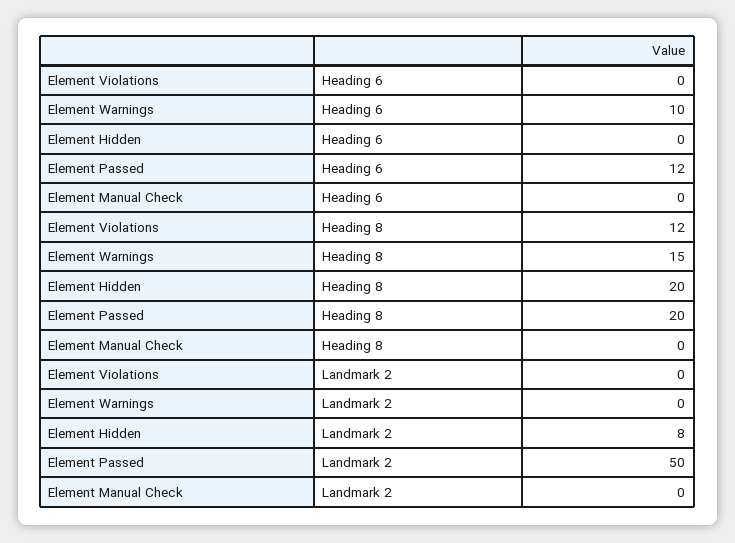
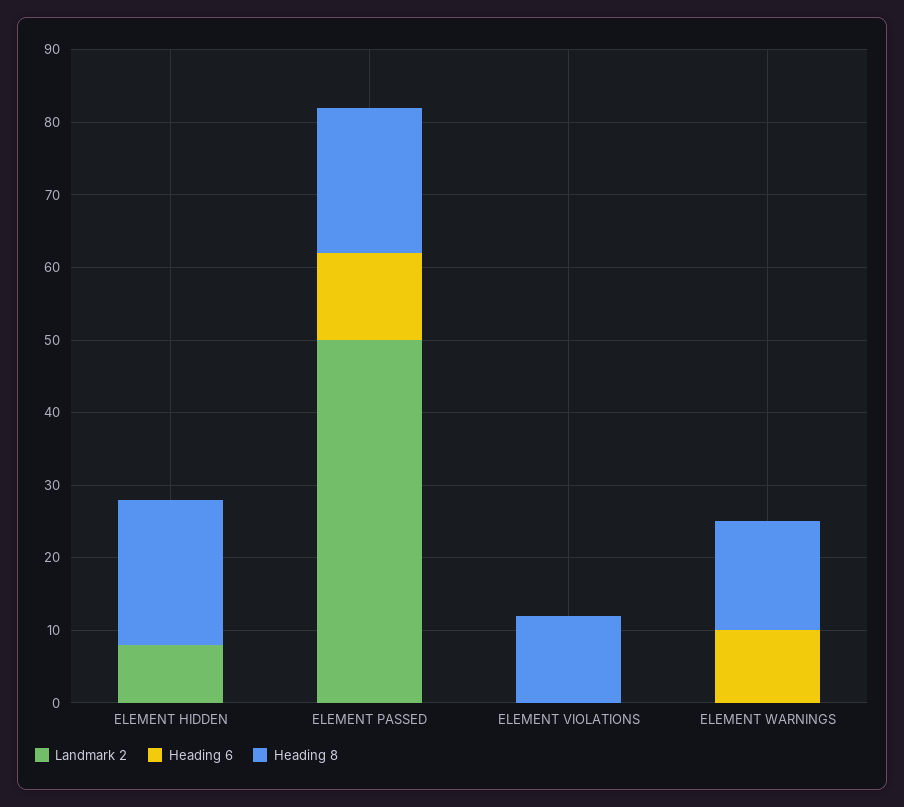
  {
    "Heading 6": {
      "Element Violations": 0,
      "Element Warnings": 10,
      "Element Hidden": 0,
-     "Element Passed": 12,
+     "Element Passed": 12
-     "Element Manual Check": 0
    },
    "Heading 8": {
      "Element Violations": 12,
      "Element Warnings": 15,
      "Element Hidden": 20,
-     "Element Passed": 20,
+     "Element Passed": 20
-     "Element Manual Check": 0
    },
    "Landmark 2": {
      "Element Violations": 0,
      "Element Warnings": 0,
      "Element Hidden": 8,
-     "Element Passed": 50,
+     "Element Passed": 50
-     "Element Manual Check": 0
    }
  }

